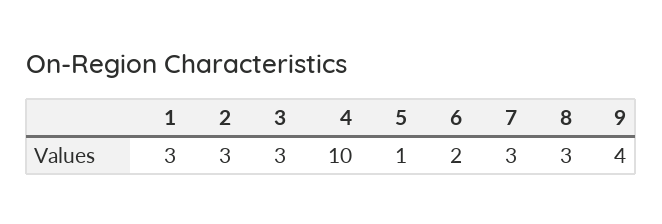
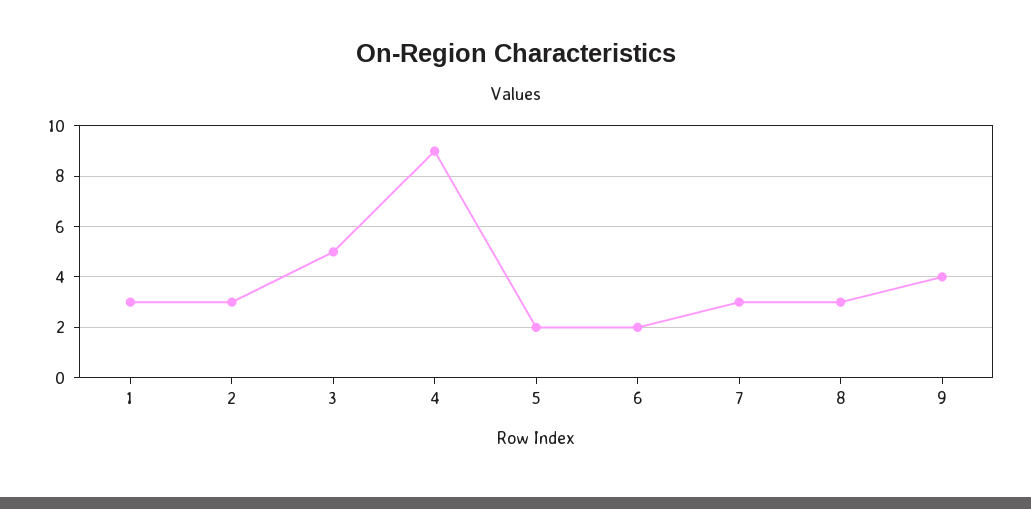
  {
    "1": 3,
    "2": 3,
-   "3": 3,
+   "3": 5,
-   "4": 10,
+   "4": 9,
-   "5": 1,
+   "5": 2,
    "6": 2,
    "7": 3,
    "8": 3,
    "9": 4
  }

